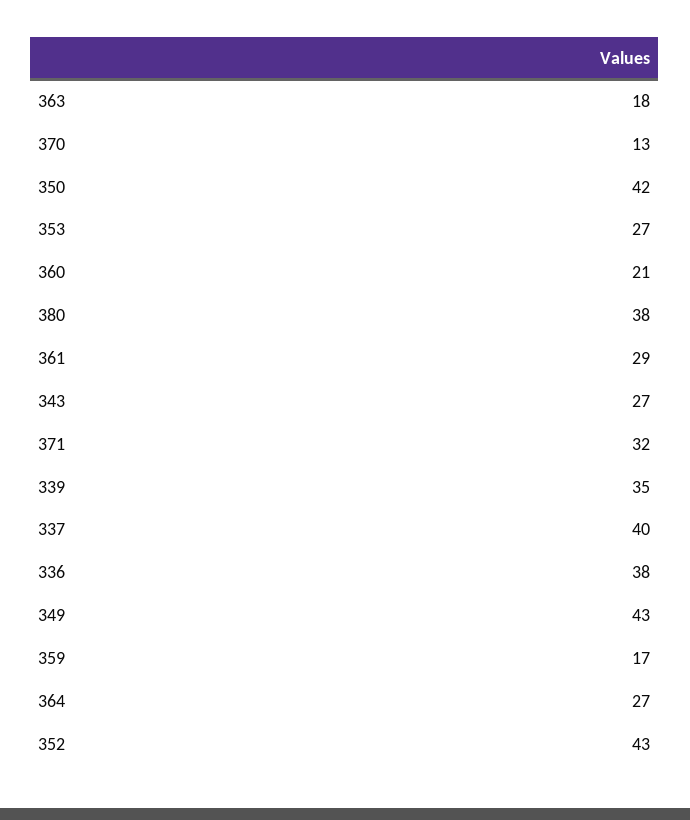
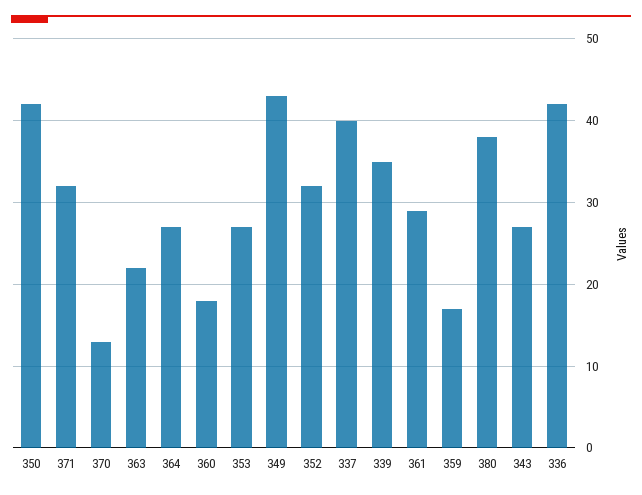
  {
-   "363": 18,
+   "363": 22,
    "370": 13,
    "350": 42,
    "353": 27,
-   "360": 21,
+   "360": 18,
    "380": 38,
    "361": 29,
    "343": 27,
    "371": 32,
    "339": 35,
    "337": 40,
-   "336": 38,
+   "336": 42,
    "349": 43,
    "359": 17,
    "364": 27,
-   "352": 43
+   "352": 32
  }

